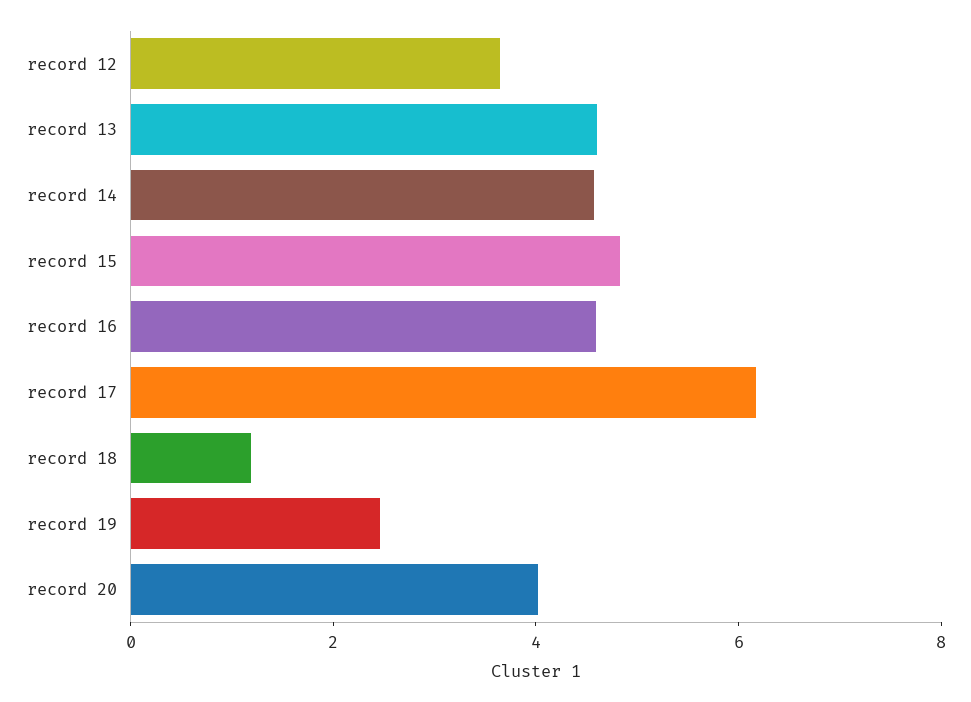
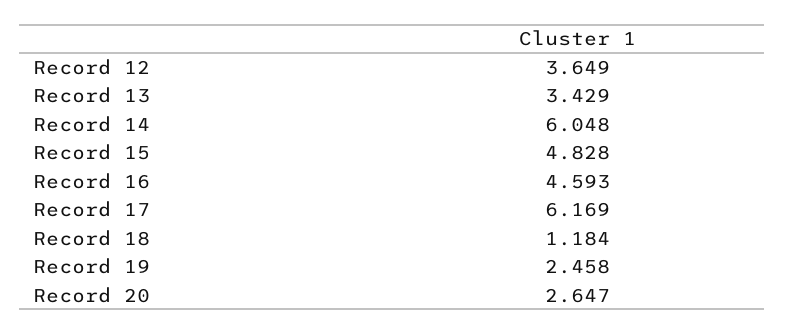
  {
    "record 12": 3.649,
-   "record 13": 4.5,
+   "record 13": 3.429,
-   "record 14": 4.5,
+   "record 14": 6.048,
    "record 15": 4.828,
    "record 16": 4.593,
    "record 17": 6.169,
    "record 18": 1.184,
    "record 19": 2.458,
-   "record 20": 4
+   "record 20": 2.647
  }

